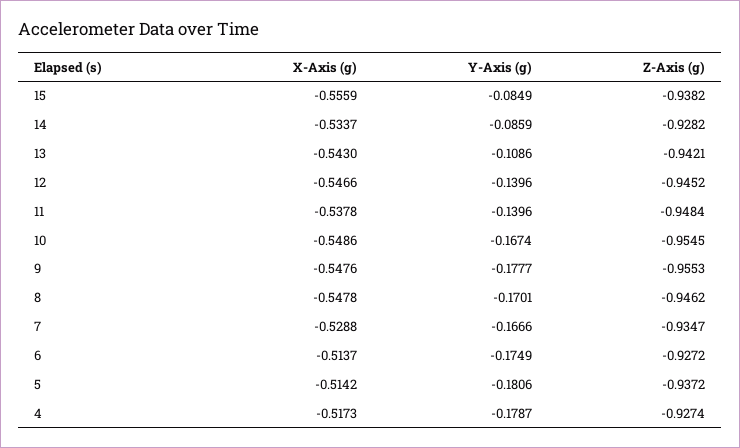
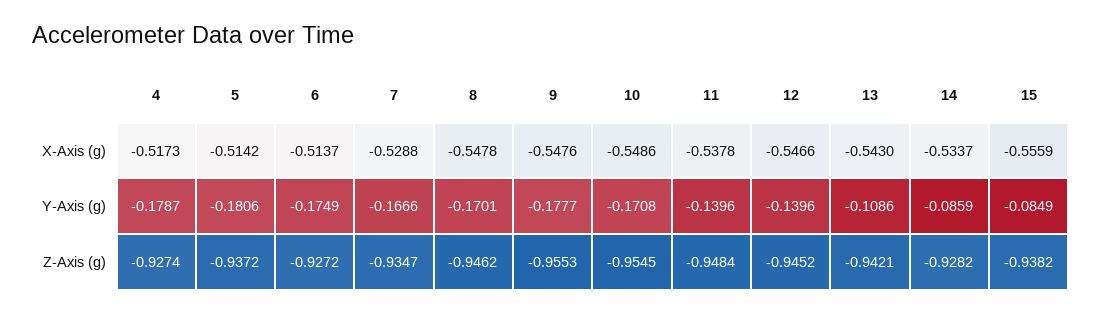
  {
    "X-Axis (g)": {
      "15": -0.5559,
      "14": -0.5337,
      "13": -0.543,
      "12": -0.5466,
      "11": -0.5378,
      "10": -0.5486,
      "9": -0.5476,
      "8": -0.5478,
      "7": -0.5288,
      "6": -0.5137,
      "5": -0.5142,
      "4": -0.5173
    },
    "Y-Axis (g)": {
      "15": -0.0849,
      "14": -0.0859,
      "13": -0.1086,
      "12": -0.1396,
      "11": -0.1396,
-     "10": -0.1674,
+     "10": -0.1708,
      "9": -0.1777,
      "8": -0.1701,
      "7": -0.1666,
      "6": -0.1749,
      "5": -0.1806,
      "4": -0.1787
    },
    "Z-Axis (g)": {
      "15": -0.9382,
      "14": -0.9282,
      "13": -0.9421,
      "12": -0.9452,
      "11": -0.9484,
      "10": -0.9545,
      "9": -0.9553,
      "8": -0.9462,
      "7": -0.9347,
      "6": -0.9272,
      "5": -0.9372,
      "4": -0.9274
    }
  }

